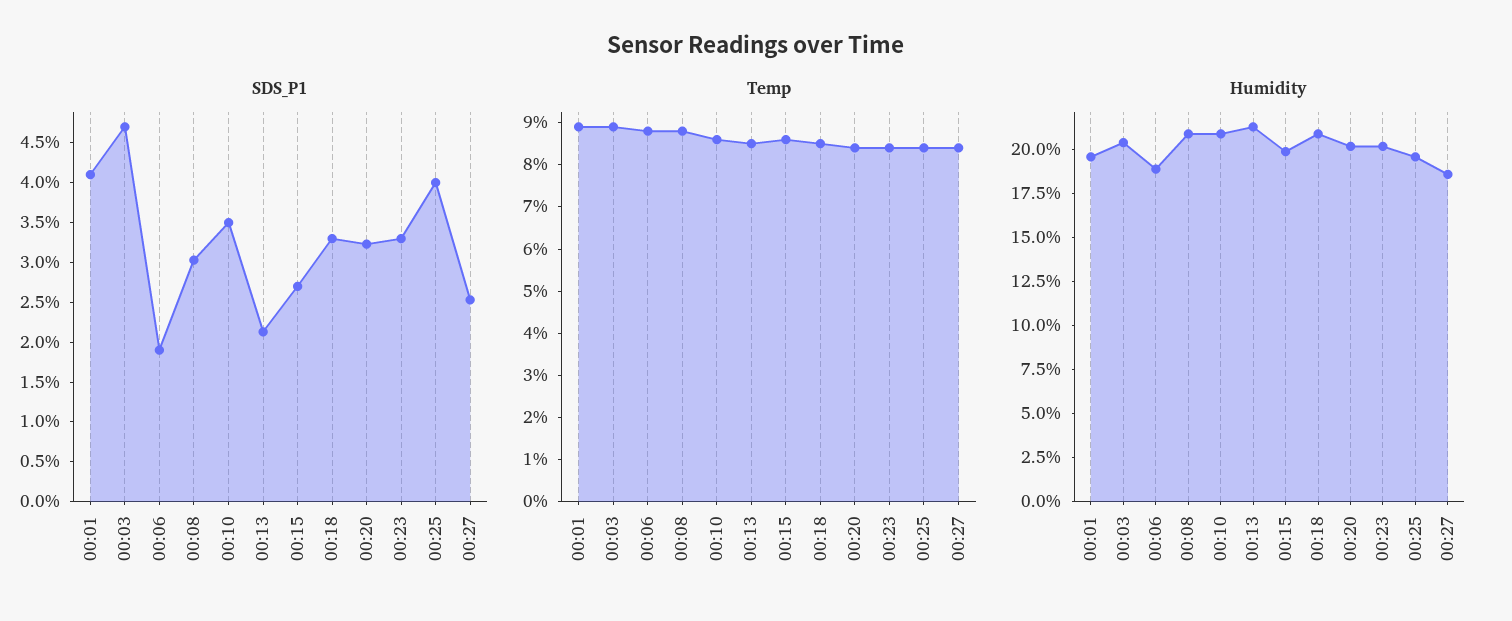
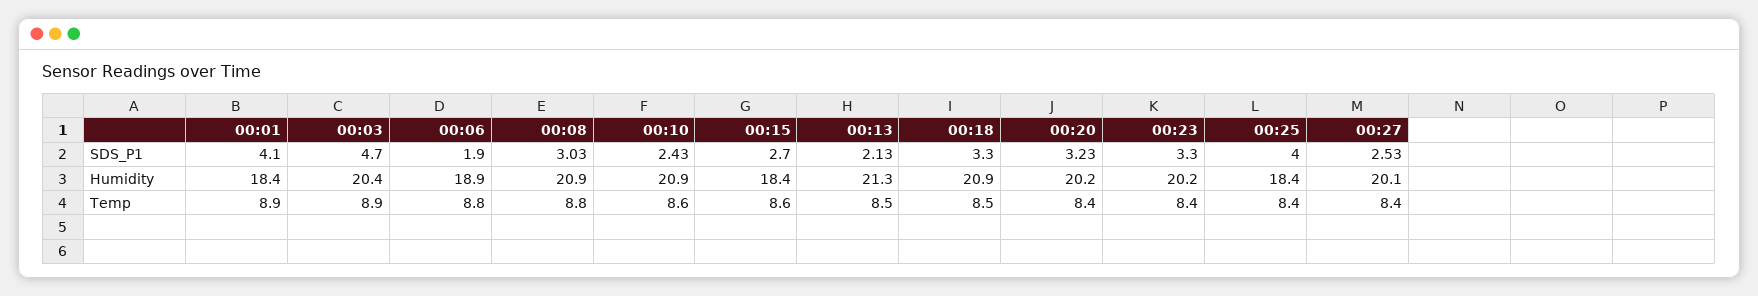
  {
    "SDS_P1": {
      "00:01": 4.1,
      "00:03": 4.7,
      "00:06": 1.9,
      "00:08": 3.03,
-     "00:10": 3.5,
+     "00:10": 2.43,
      "00:13": 2.13,
      "00:15": 2.7,
      "00:18": 3.3,
      "00:20": 3.23,
      "00:23": 3.3,
      "00:25": 4,
      "00:27": 2.53
    },
    "Temp": {
      "00:01": 8.9,
      "00:03": 8.9,
      "00:06": 8.8,
      "00:08": 8.8,
      "00:10": 8.6,
      "00:13": 8.5,
      "00:15": 8.6,
      "00:18": 8.5,
      "00:20": 8.4,
      "00:23": 8.4,
      "00:25": 8.4,
      "00:27": 8.4
    },
    "Humidity": {
-     "00:01": 19.5,
+     "00:01": 18.4,
      "00:03": 20.4,
      "00:06": 18.9,
      "00:08": 20.9,
      "00:10": 20.9,
      "00:13": 21.3,
-     "00:15": 20,
+     "00:15": 18.4,
      "00:18": 20.9,
      "00:20": 20.2,
      "00:23": 20.2,
-     "00:25": 19.5,
+     "00:25": 18.4,
-     "00:27": 18.5
+     "00:27": 20.1
    }
  }

